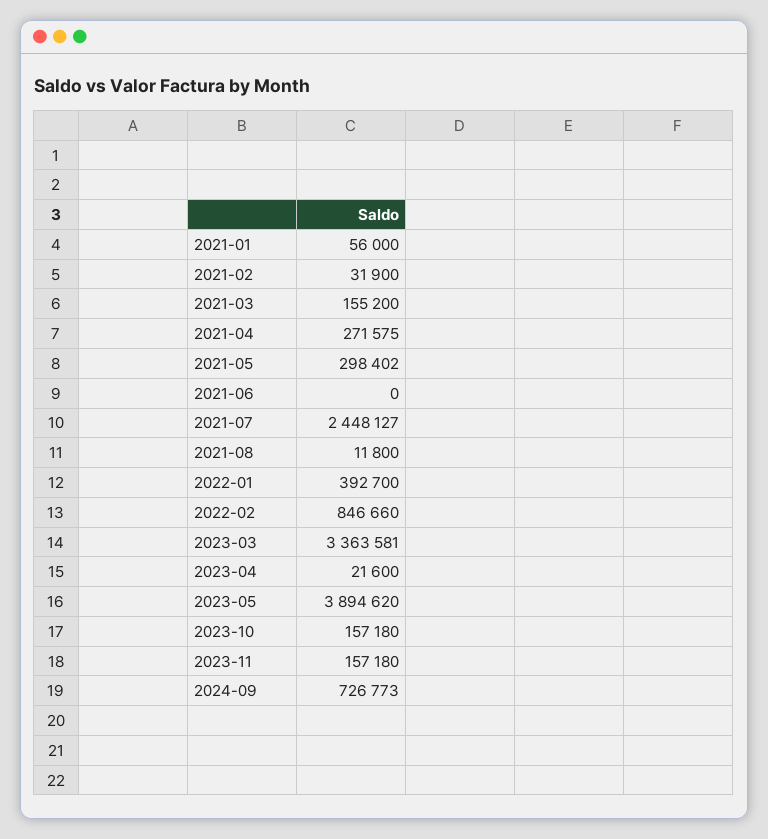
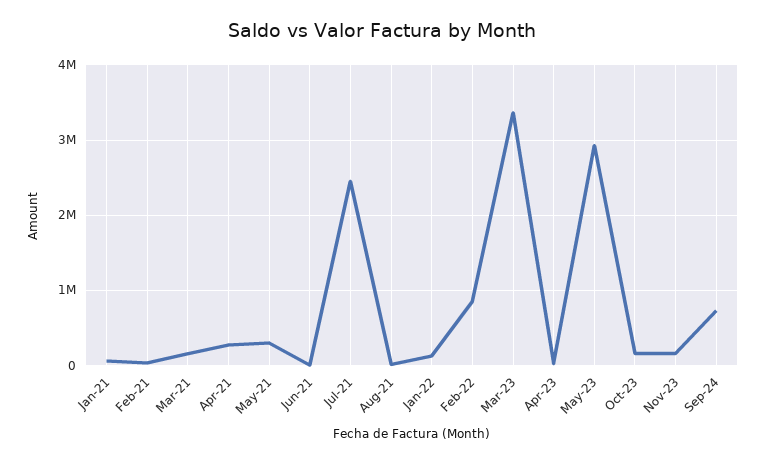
  {
    "2021-01": 56000,
    "2021-02": 31900,
    "2021-03": 155200,
    "2021-04": 271575,
    "2021-05": 298402,
    "2021-06": 0,
    "2021-07": 2448127,
    "2021-08": 11800,
-   "2022-01": 392700,
+   "2022-01": 100000,
    "2022-02": 846660,
    "2023-03": 3363581,
    "2023-04": 21600,
-   "2023-05": 3894620,
+   "2023-05": 2900000,
    "2023-10": 157180,
    "2023-11": 157180,
    "2024-09": 726773
  }

